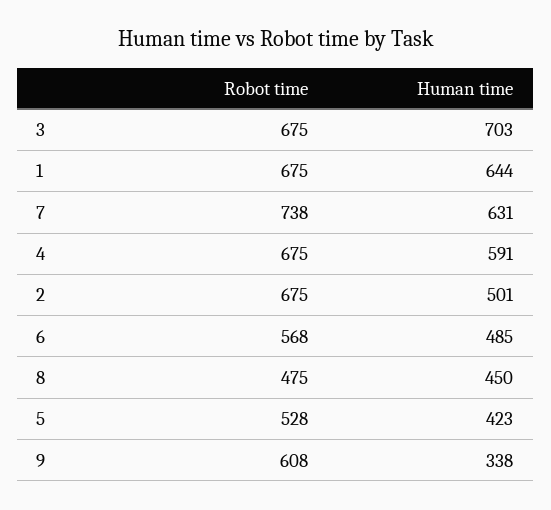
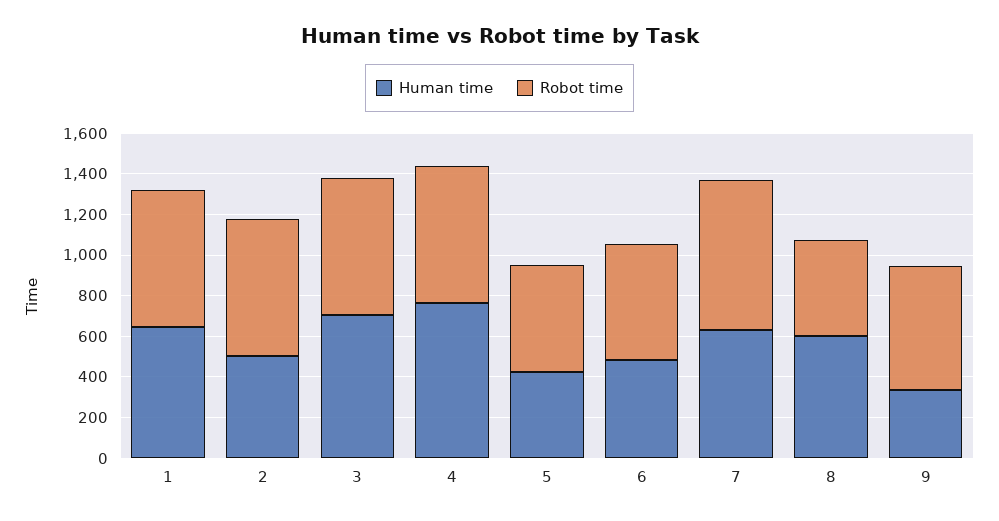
  {
    "Robot time": {
      "3": 675,
      "1": 675,
      "7": 738,
      "4": 675,
      "2": 675,
      "6": 568,
      "8": 475,
      "5": 528,
      "9": 608
    },
    "Human time": {
      "3": 703,
      "1": 644,
      "7": 631,
-     "4": 591,
+     "4": 750,
      "2": 501,
      "6": 485,
-     "8": 450,
+     "8": 600,
      "5": 423,
      "9": 338
    }
  }

